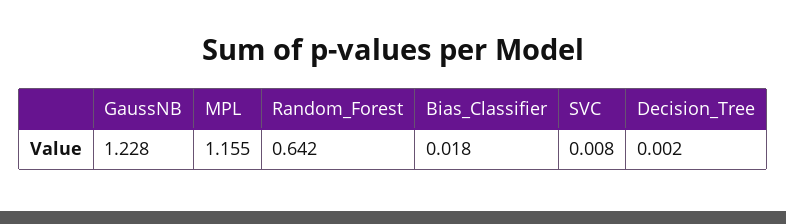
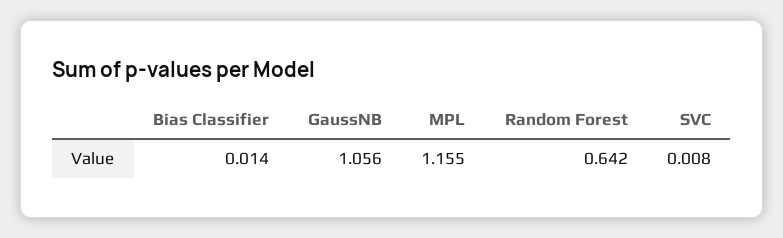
  {
-   "GaussNB": 1.228,
+   "GaussNB": 1.056,
    "MPL": 1.155,
    "Random_Forest": 0.642,
-   "Bias_Classifier": 0.018,
+   "Bias_Classifier": 0.014,
-   "SVC": 0.008,
+   "SVC": 0.008
-   "Decision_Tree": 0.002
  }

